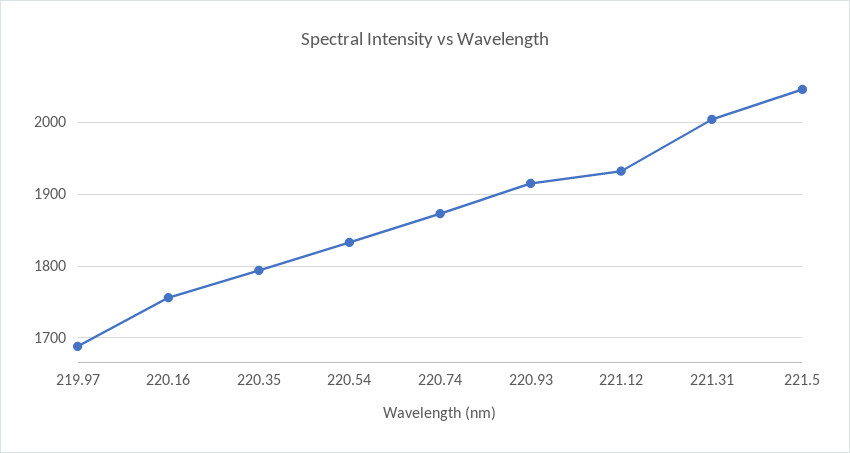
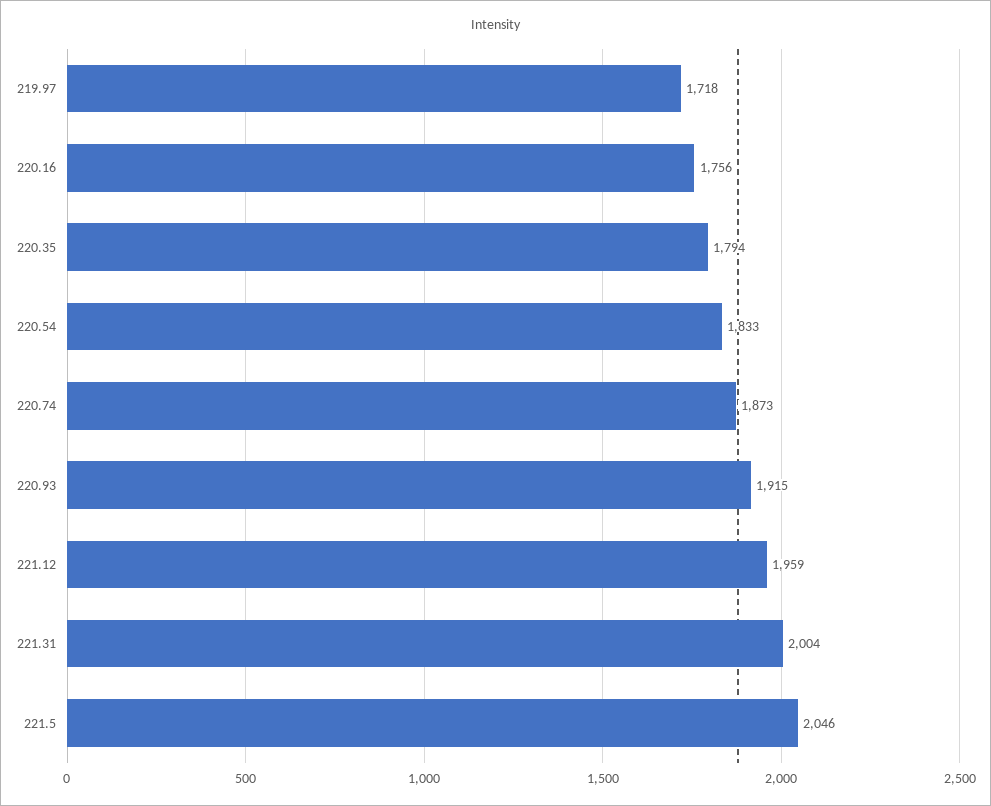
  {
-   "219.97": 1690,
+   "219.97": 1718,
    "220.16": 1756,
    "220.35": 1794,
    "220.54": 1833,
    "220.74": 1873,
    "220.93": 1915,
-   "221.12": 1930,
+   "221.12": 1959,
    "221.31": 2004,
    "221.5": 2046
  }

